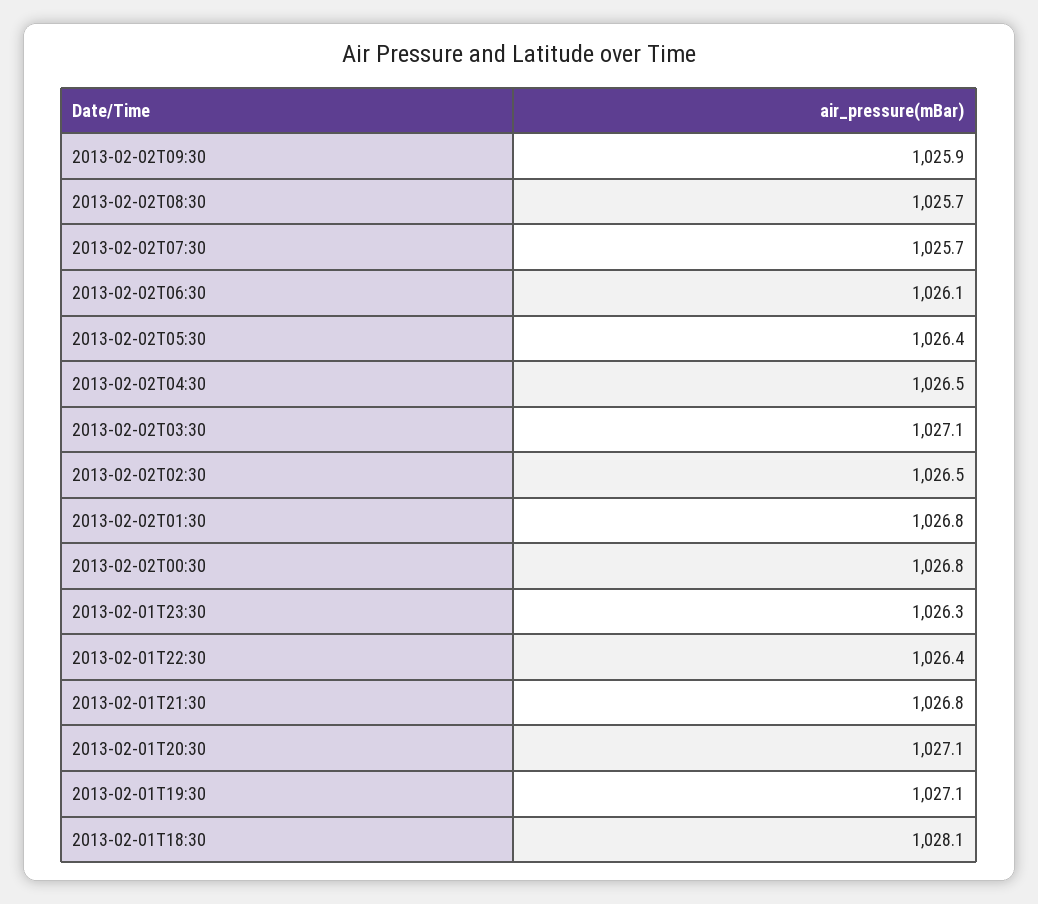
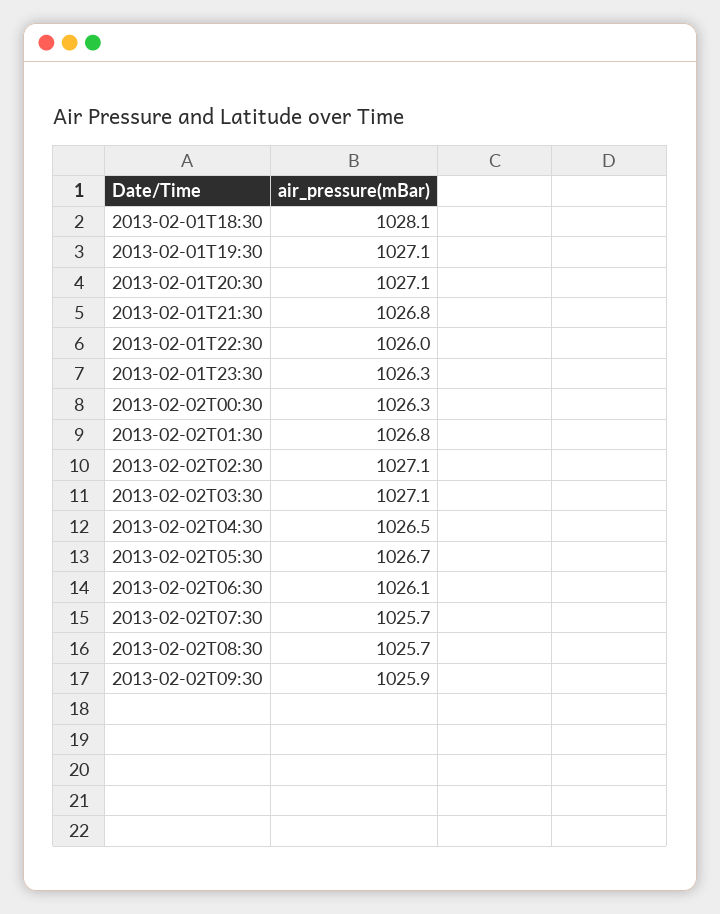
  {
    "2013-02-02T09:30": 1025.9,
    "2013-02-02T08:30": 1025.7,
    "2013-02-02T07:30": 1025.7,
    "2013-02-02T06:30": 1026.1,
-   "2013-02-02T05:30": 1026.4,
+   "2013-02-02T05:30": 1026.7,
    "2013-02-02T04:30": 1026.5,
    "2013-02-02T03:30": 1027.1,
-   "2013-02-02T02:30": 1026.5,
+   "2013-02-02T02:30": 1027.1,
    "2013-02-02T01:30": 1026.8,
-   "2013-02-02T00:30": 1026.8,
+   "2013-02-02T00:30": 1026.3,
    "2013-02-01T23:30": 1026.3,
-   "2013-02-01T22:30": 1026.4,
+   "2013-02-01T22:30": 1026,
    "2013-02-01T21:30": 1026.8,
    "2013-02-01T20:30": 1027.1,
    "2013-02-01T19:30": 1027.1,
    "2013-02-01T18:30": 1028.1
  }

